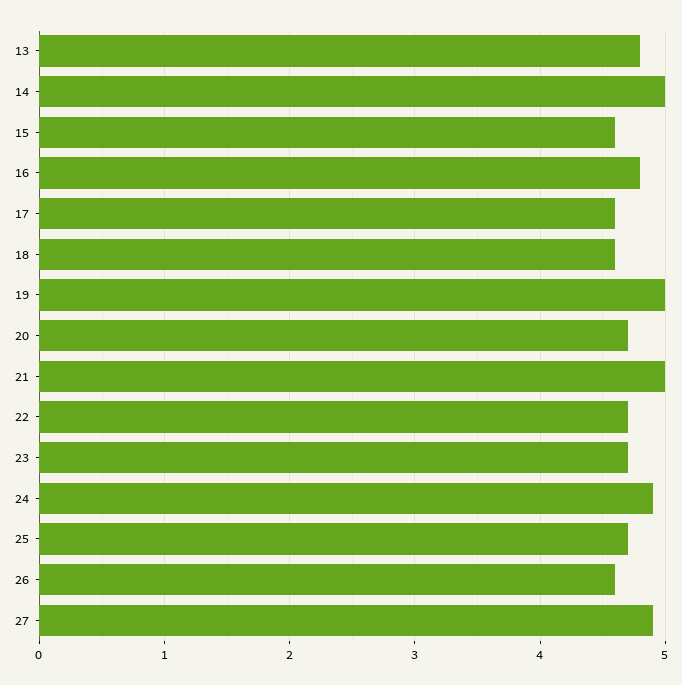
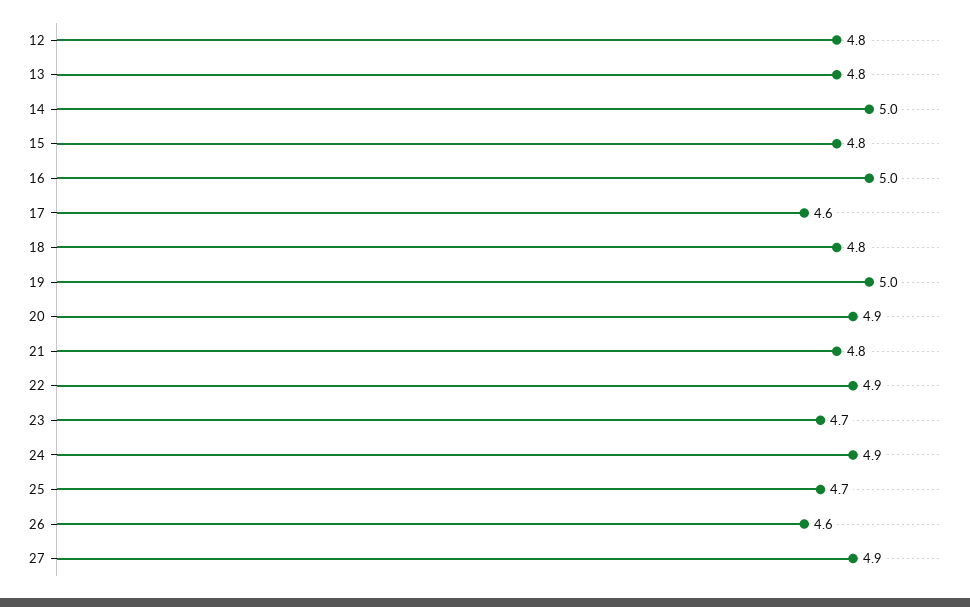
  {
    "13": 4.8,
    "14": 5,
-   "15": 4.6,
+   "15": 4.8,
-   "16": 4.8,
+   "16": 5,
    "17": 4.6,
-   "18": 4.6,
+   "18": 4.8,
    "19": 5,
-   "20": 4.7,
+   "20": 4.9,
-   "21": 5,
+   "21": 4.8,
-   "22": 4.7,
+   "22": 4.9,
    "23": 4.7,
    "24": 4.9,
    "25": 4.7,
    "26": 4.6,
-   "27": 4.9
+   "27": 4.9,
+   "12": 4.8
  }

